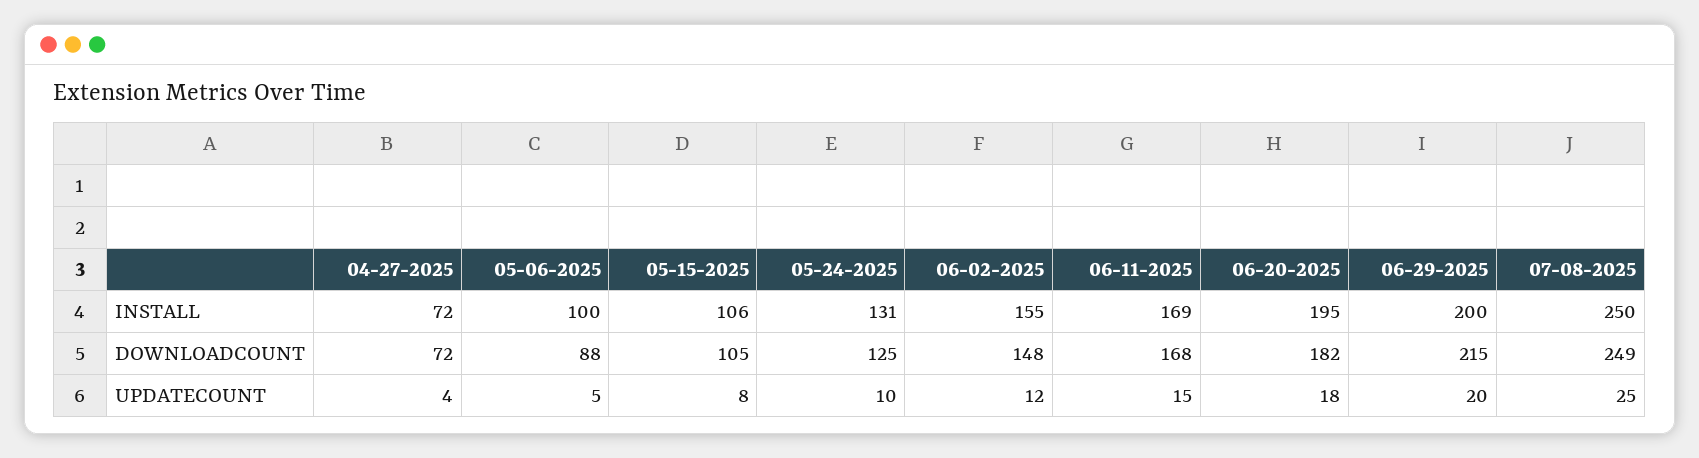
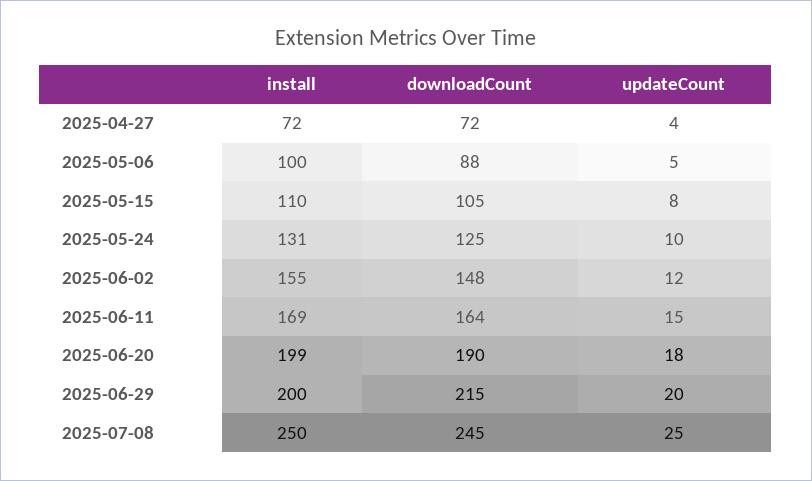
  {
    "04-27-2025": {
      "INSTALL": 72,
      "DOWNLOADCOUNT": 72,
      "UPDATECOUNT": 4
    },
    "05-06-2025": {
      "INSTALL": 100,
      "DOWNLOADCOUNT": 88,
      "UPDATECOUNT": 5
    },
    "05-15-2025": {
-     "INSTALL": 106,
+     "INSTALL": 110,
      "DOWNLOADCOUNT": 105,
      "UPDATECOUNT": 8
    },
    "05-24-2025": {
      "INSTALL": 131,
      "DOWNLOADCOUNT": 125,
      "UPDATECOUNT": 10
    },
    "06-02-2025": {
      "INSTALL": 155,
      "DOWNLOADCOUNT": 148,
      "UPDATECOUNT": 12
    },
    "06-11-2025": {
      "INSTALL": 169,
-     "DOWNLOADCOUNT": 168,
+     "DOWNLOADCOUNT": 164,
      "UPDATECOUNT": 15
    },
    "06-20-2025": {
-     "INSTALL": 195,
+     "INSTALL": 199,
-     "DOWNLOADCOUNT": 182,
+     "DOWNLOADCOUNT": 190,
      "UPDATECOUNT": 18
    },
    "06-29-2025": {
      "INSTALL": 200,
      "DOWNLOADCOUNT": 215,
      "UPDATECOUNT": 20
    },
    "07-08-2025": {
      "INSTALL": 250,
-     "DOWNLOADCOUNT": 249,
+     "DOWNLOADCOUNT": 245,
      "UPDATECOUNT": 25
    }
  }

